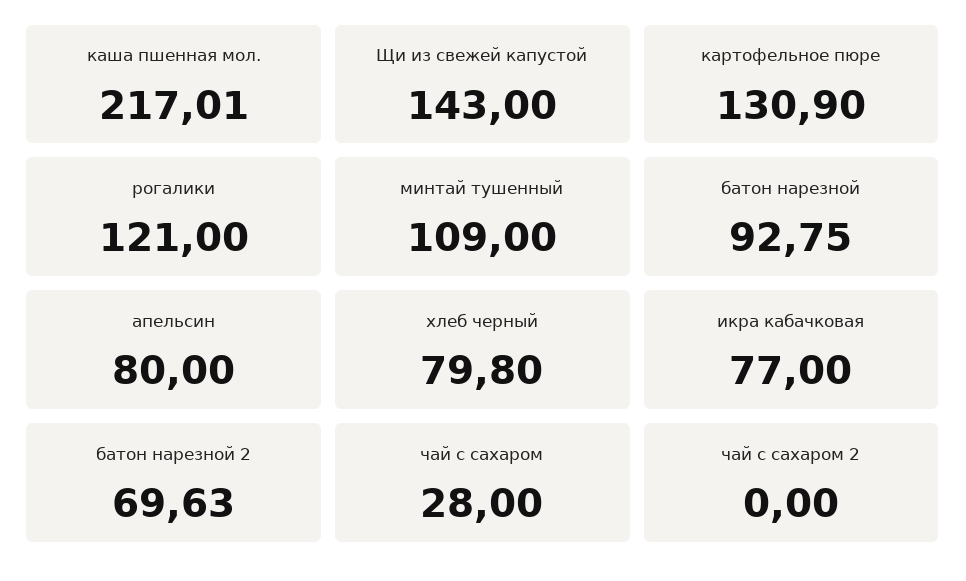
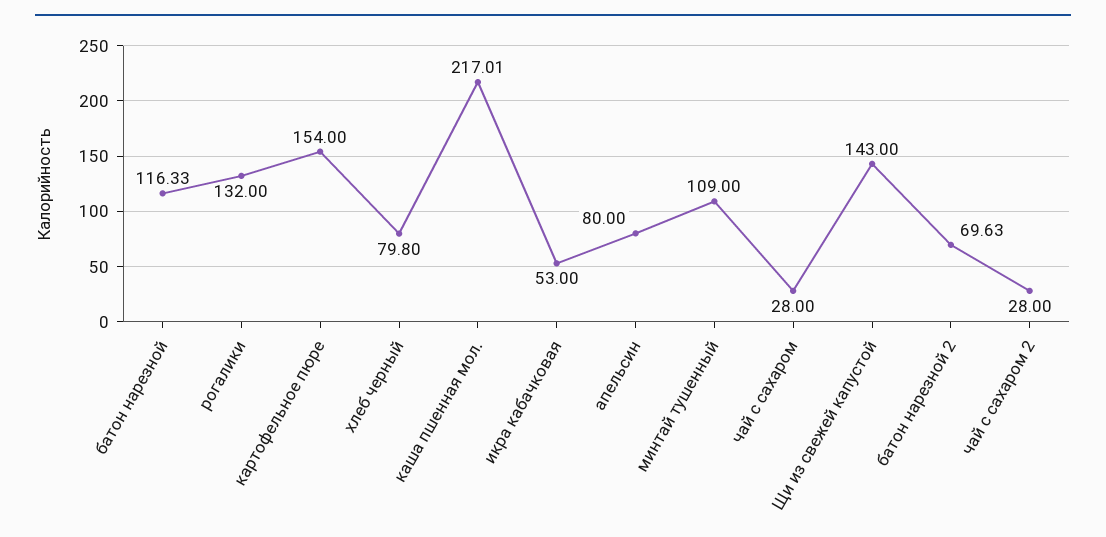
  {
    "каша пшенная мол.": 217.01,
    "Щи из свежей капустой": 143,
-   "картофельное пюре": 130.9,
+   "картофельное пюре": 154,
-   "рогалики": 121,
+   "рогалики": 132,
    "минтай тушенный": 109,
-   "батон нарезной": 92.75,
+   "батон нарезной": 116.33,
    "апельсин": 80,
    "хлеб черный": 79.8,
-   "икра кабачковая": 77,
+   "икра кабачковая": 53,
    "батон нарезной 2": 69.63,
    "чай с сахаром": 28,
-   "чай с сахаром 2": 0
+   "чай с сахаром 2": 28
  }

